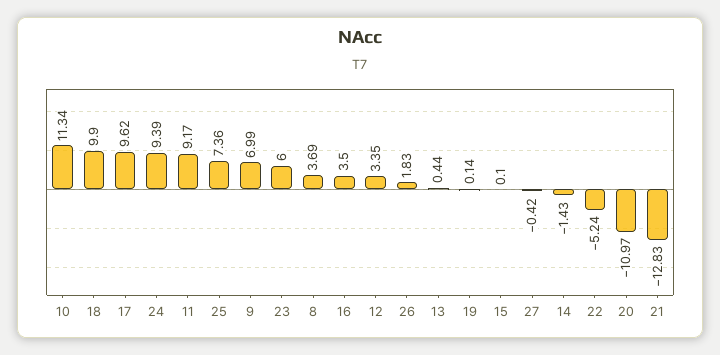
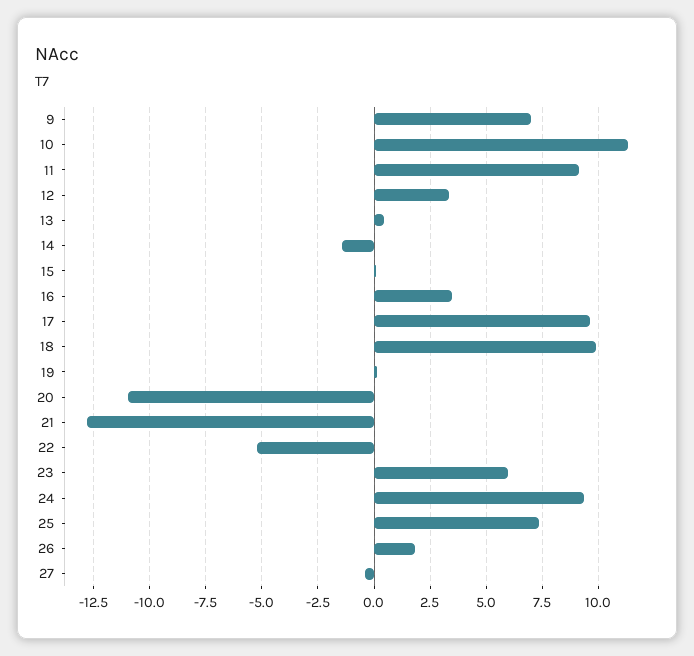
  {
    "10": 11.34,
    "18": 9.9,
    "17": 9.62,
    "24": 9.39,
    "11": 9.17,
    "25": 7.36,
    "9": 6.99,
    "23": 6,
-   "8": 3.69,
    "16": 3.5,
    "12": 3.35,
    "26": 1.83,
    "13": 0.44,
    "19": 0.14,
    "15": 0.1,
    "27": -0.42,
    "14": -1.43,
    "22": -5.24,
    "20": -10.97,
    "21": -12.83
  }

